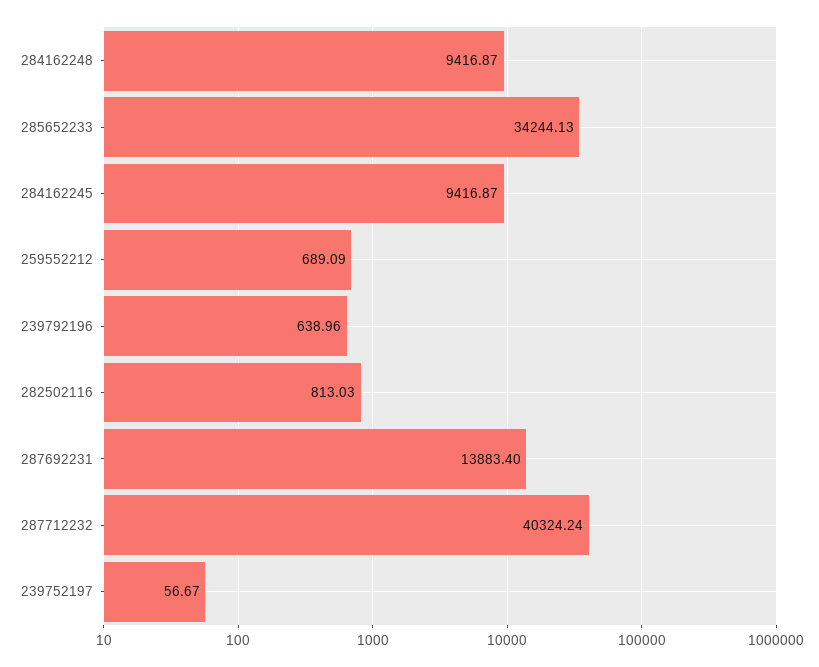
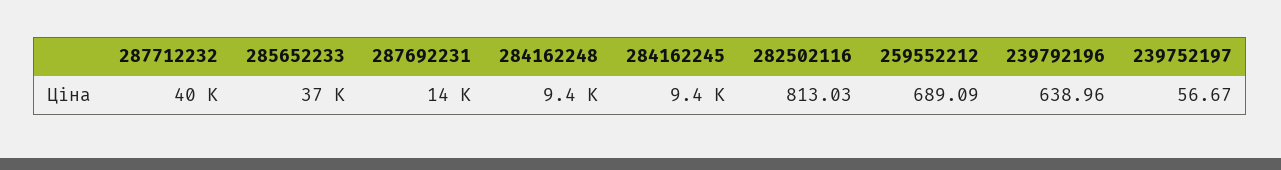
  {
    "284162248": 9416.87,
-   "285652233": 34244.13,
+   "285652233": 37000,
    "284162245": 9416.87,
    "259552212": 689.09,
    "239792196": 638.96,
    "282502116": 813.03,
    "287692231": 13883.4,
    "287712232": 40324.24,
    "239752197": 56.67
  }

